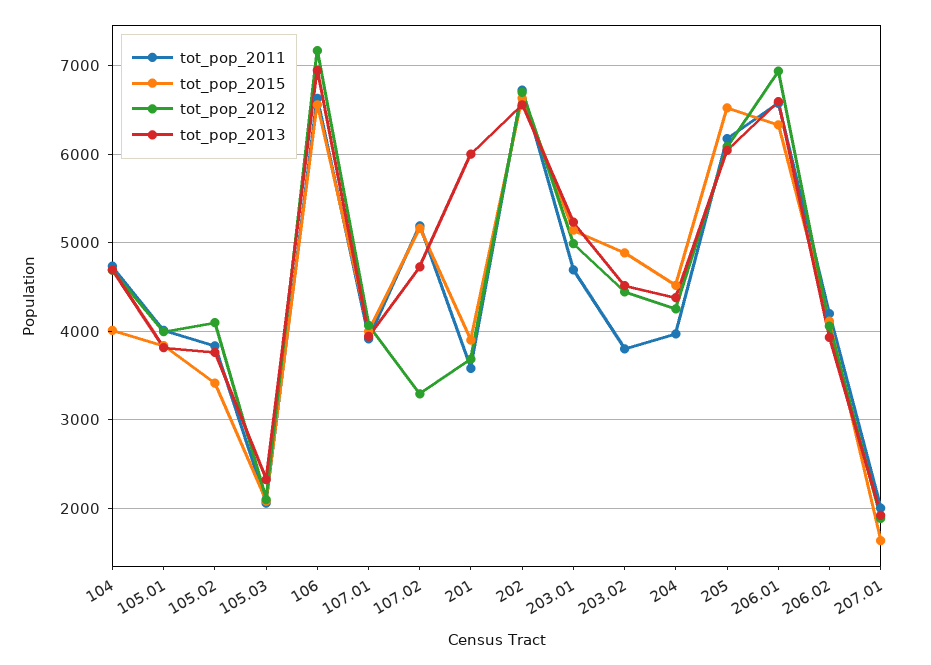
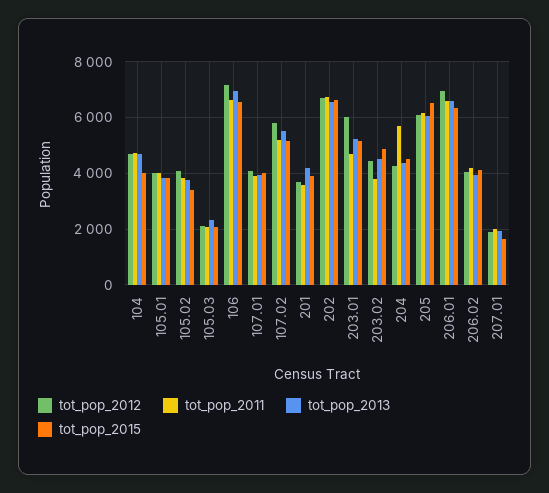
  {
    "tot_pop_2011": {
      "104": 4700,
      "105.01": 4000,
      "105.02": 3800,
      "105.03": 2100,
      "106": 6600,
      "107.01": 3900,
      "107.02": 5200,
      "201": 3600,
      "202": 6700,
      "203.01": 4700,
      "203.02": 3800,
-     "204": 4000,
+     "204": 5750,
      "205": 6200,
      "206.01": 6600,
      "206.02": 4200,
      "207.01": 2000
    },
    "tot_pop_2015": {
      "104": 4000,
      "105.01": 3800,
      "105.02": 3400,
      "105.03": 2100,
      "106": 6600,
      "107.01": 4000,
      "107.02": 5200,
      "201": 3900,
      "202": 6600,
      "203.01": 5100,
      "203.02": 4900,
      "204": 4500,
      "205": 6500,
      "206.01": 6300,
      "206.02": 4100,
      "207.01": 1600
    },
    "tot_pop_2012": {
      "104": 4700,
      "105.01": 4000,
      "105.02": 4100,
      "105.03": 2100,
      "106": 7200,
      "107.01": 4100,
-     "107.02": 3300,
+     "107.02": 5750,
      "201": 3700,
      "202": 6700,
-     "203.01": 5000,
+     "203.01": 6000,
      "203.02": 4400,
      "204": 4300,
      "205": 6100,
      "206.01": 6900,
      "206.02": 4100,
      "207.01": 1900
    },
    "tot_pop_2013": {
      "104": 4700,
      "105.01": 3800,
      "105.02": 3800,
      "105.03": 2300,
      "106": 6900,
      "107.01": 3900,
-     "107.02": 4700,
+     "107.02": 5500,
-     "201": 6000,
+     "201": 4250,
      "202": 6600,
      "203.01": 5200,
      "203.02": 4500,
      "204": 4400,
      "205": 6000,
      "206.01": 6600,
      "206.02": 3900,
      "207.01": 1900
    }
  }

